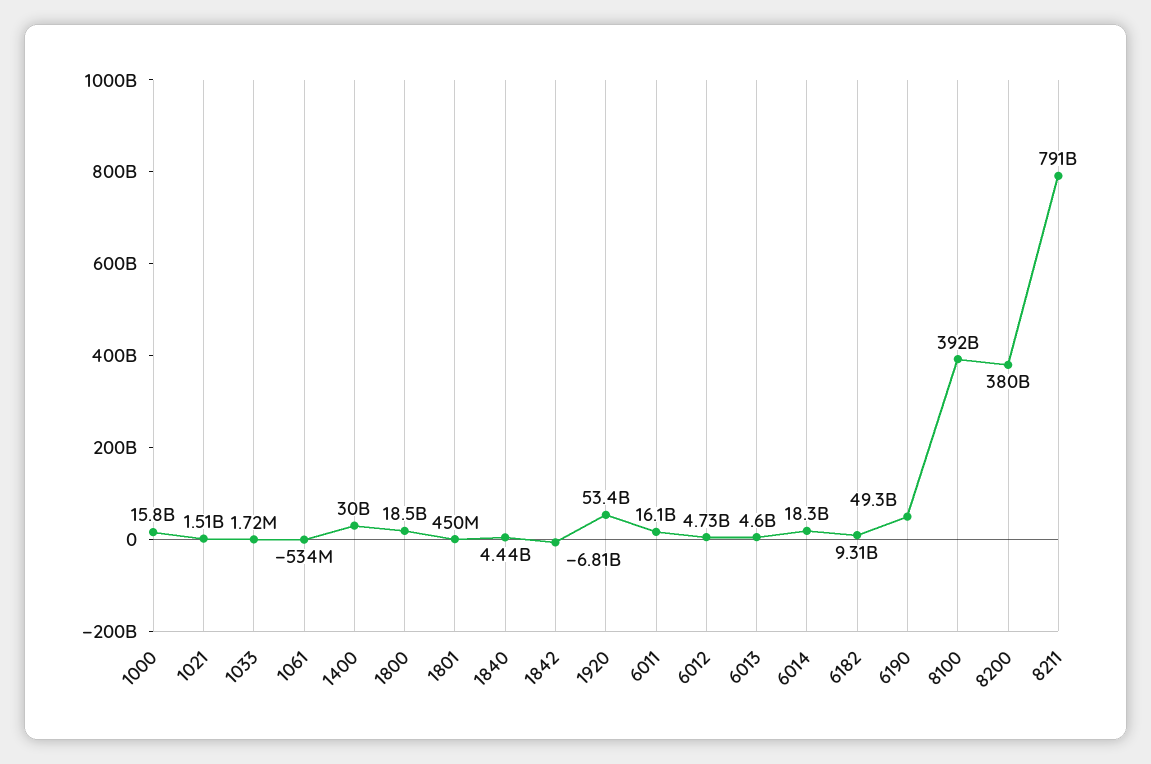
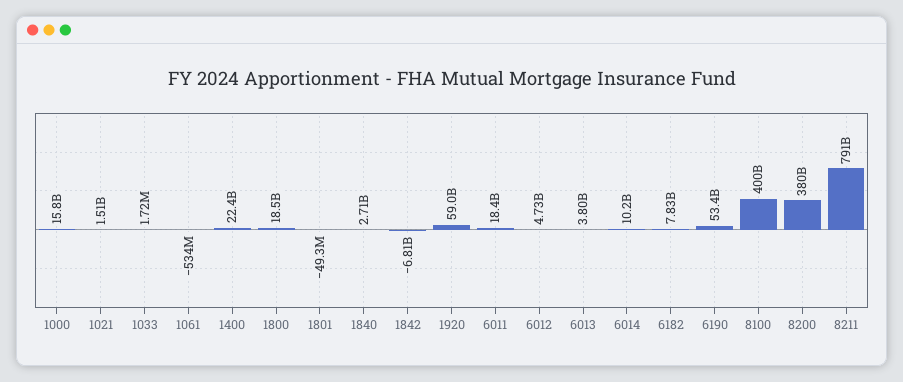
  {
    "1000": 15800000000,
    "1021": 1510000000,
    "1033": 1720000,
    "1061": -534000000,
-   "1400": 30000000000,
+   "1400": 22400000000,
    "1800": 18500000000,
-   "1801": 450000000,
+   "1801": -49300000,
-   "1840": 4440000000,
+   "1840": 2710000000,
    "1842": -6810000000,
-   "1920": 53400000000,
+   "1920": 59000000000,
-   "6011": 16100000000,
+   "6011": 18400000000,
    "6012": 4730000000,
-   "6013": 4600000000,
+   "6013": 3800000000,
-   "6014": 18300000000,
+   "6014": 10200000000,
-   "6182": 9310000000,
+   "6182": 7830000000,
-   "6190": 49300000000,
+   "6190": 53400000000,
-   "8100": 392000000000,
+   "8100": 400000000000,
    "8200": 380000000000,
    "8211": 791000000000
  }

